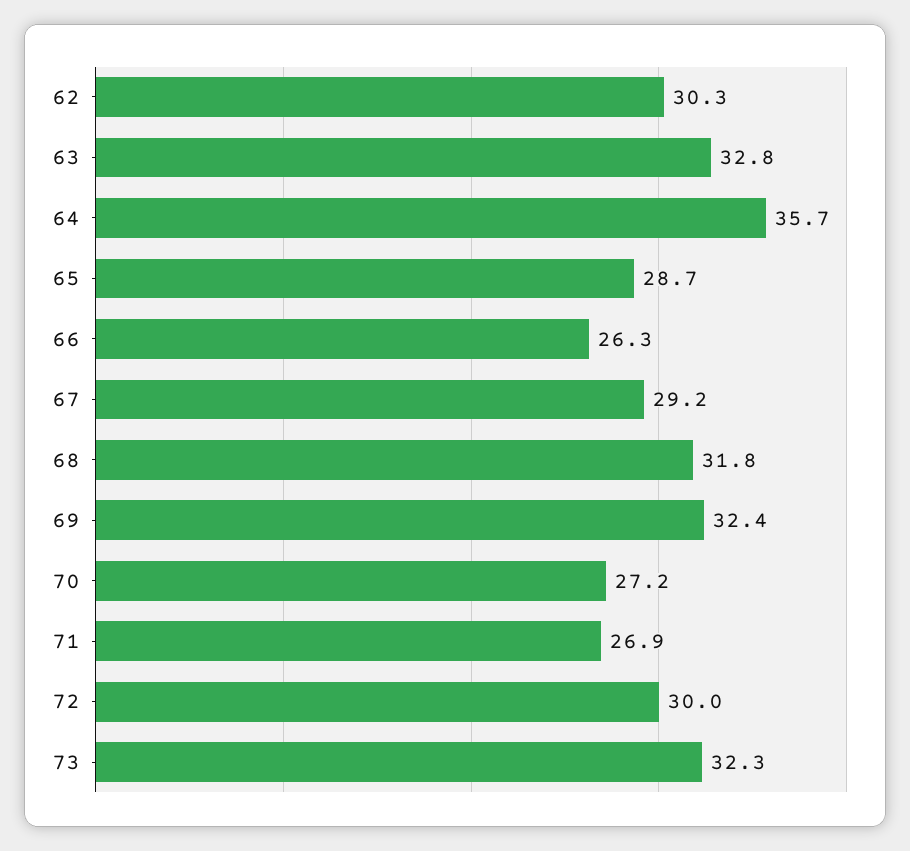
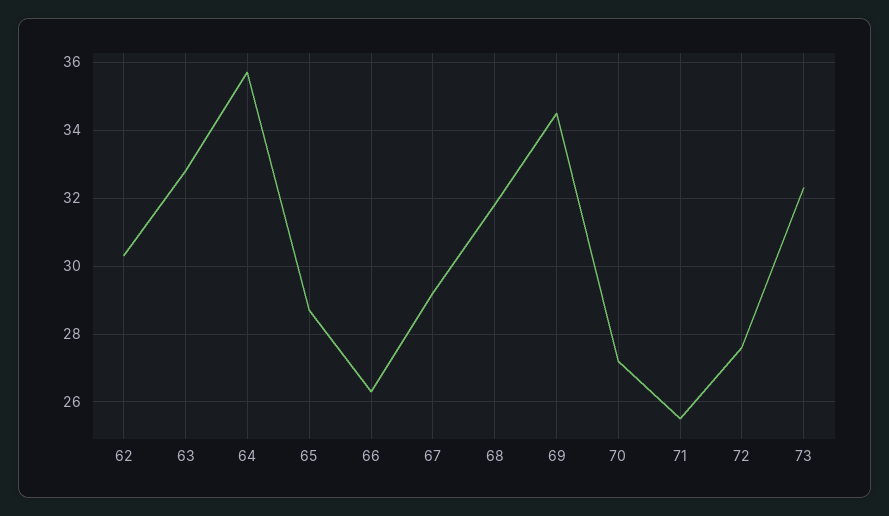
  {
    "62": 30.3,
    "63": 32.8,
    "64": 35.7,
    "65": 28.7,
    "66": 26.3,
    "67": 29.2,
    "68": 31.8,
-   "69": 32.4,
+   "69": 34.5,
    "70": 27.2,
-   "71": 26.9,
+   "71": 25.5,
-   "72": 30,
+   "72": 27.5,
    "73": 32.3
  }

